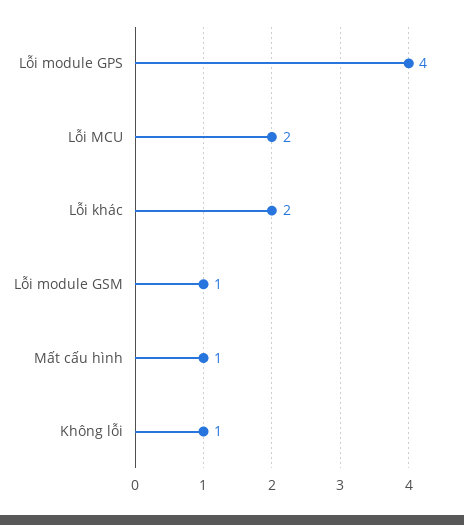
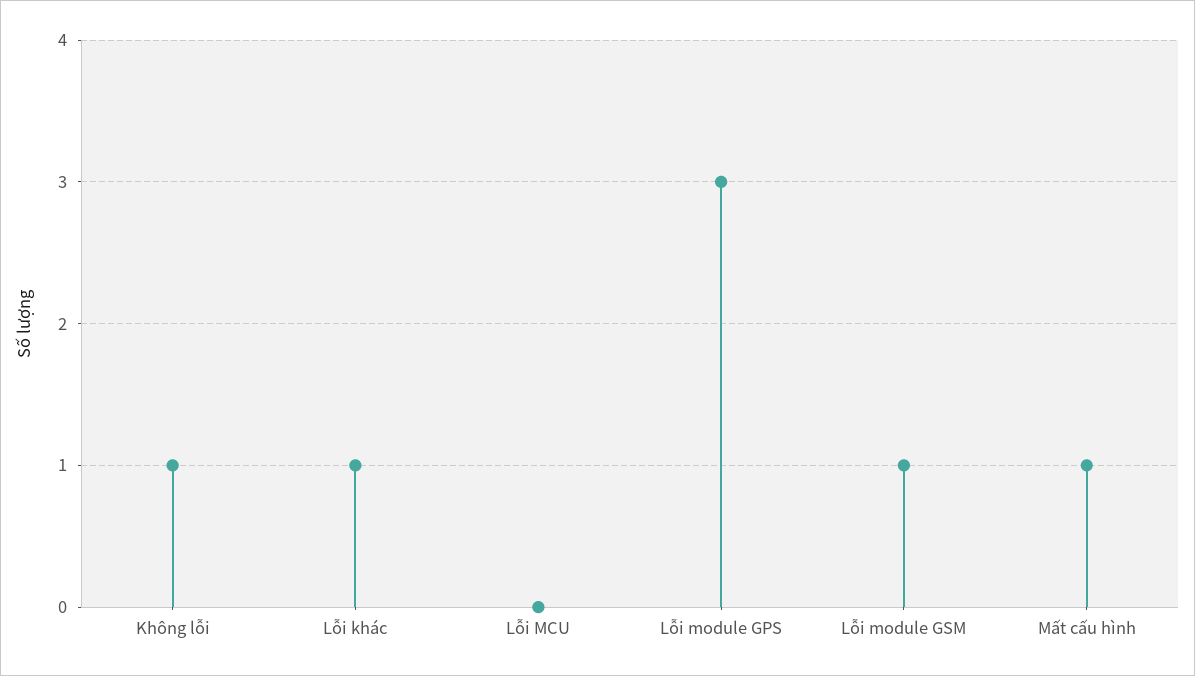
  {
-   "Lỗi module GPS": 4,
+   "Lỗi module GPS": 3,
-   "Lỗi MCU": 2,
+   "Lỗi MCU": 0,
-   "Lỗi khác": 2,
+   "Lỗi khác": 1,
    "Lỗi module GSM": 1,
    "Mất cấu hình": 1,
    "Không lỗi": 1
  }

